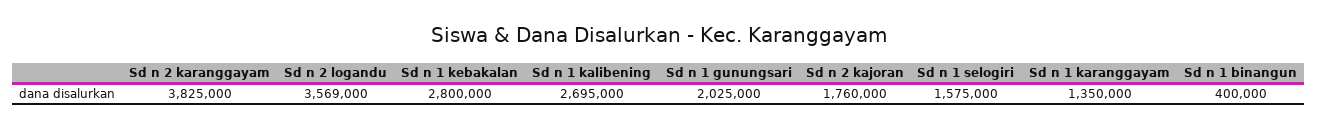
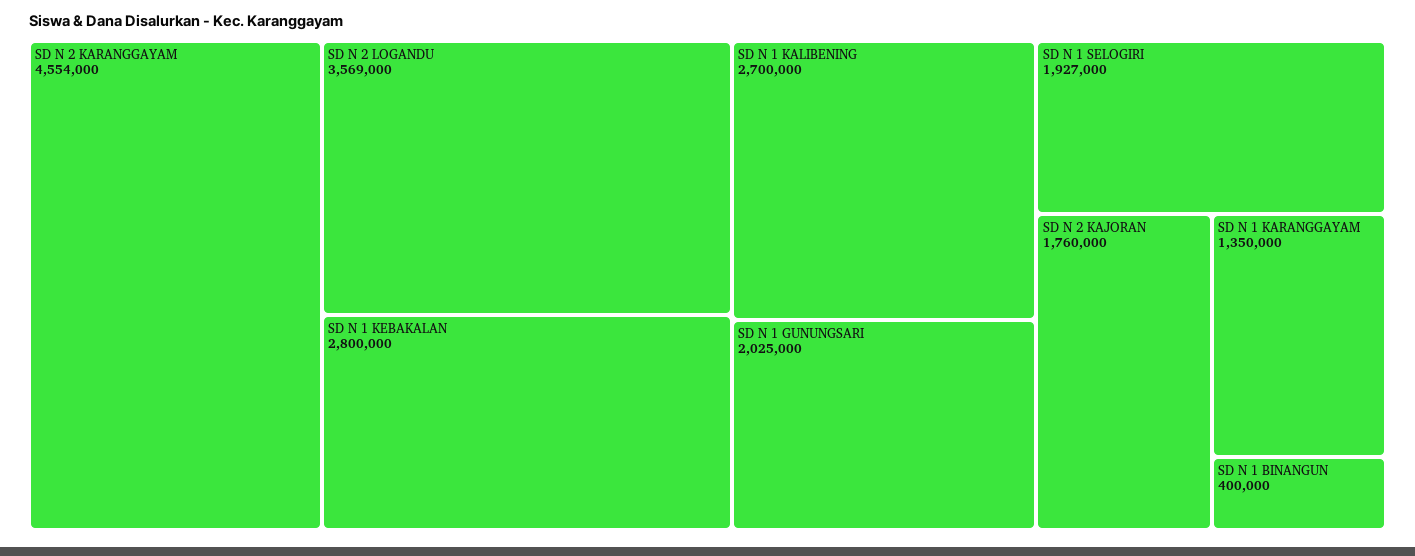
  {
-   "Sd n 2 karanggayam": 3825000,
+   "Sd n 2 karanggayam": 4554000,
    "Sd n 2 logandu": 3569000,
    "Sd n 1 kebakalan": 2800000,
-   "Sd n 1 kalibening": 2695000,
+   "Sd n 1 kalibening": 2700000,
    "Sd n 1 gunungsari": 2025000,
    "Sd n 2 kajoran": 1760000,
-   "Sd n 1 selogiri": 1575000,
+   "Sd n 1 selogiri": 1927000,
    "Sd n 1 karanggayam": 1350000,
    "Sd n 1 binangun": 400000
  }

